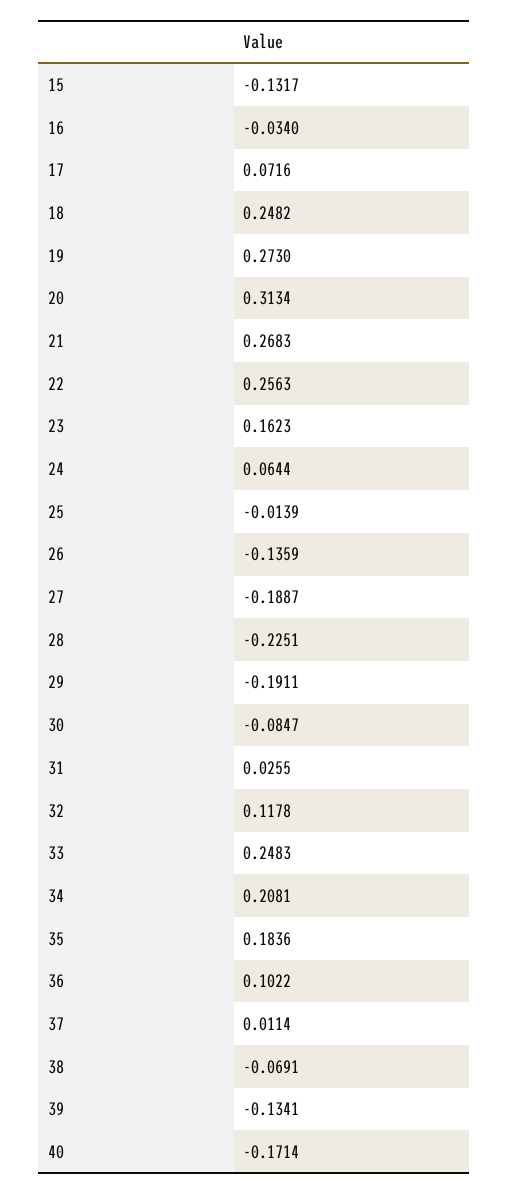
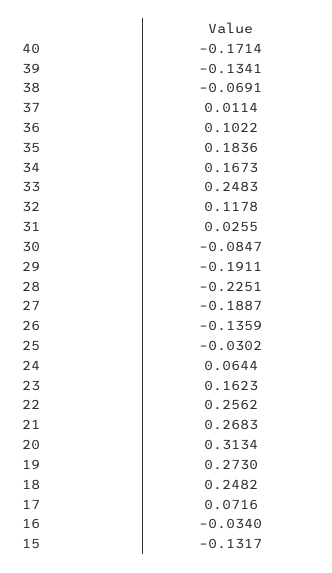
  {
    "15": -0.1317,
    "16": -0.034,
    "17": 0.0716,
    "18": 0.2482,
    "19": 0.273,
    "20": 0.3134,
    "21": 0.2683,
-   "22": 0.2563,
+   "22": 0.2562,
    "23": 0.1623,
    "24": 0.0644,
-   "25": -0.0139,
+   "25": -0.0302,
    "26": -0.1359,
    "27": -0.1887,
    "28": -0.2251,
    "29": -0.1911,
    "30": -0.0847,
    "31": 0.0255,
    "32": 0.1178,
    "33": 0.2483,
-   "34": 0.2081,
+   "34": 0.1673,
    "35": 0.1836,
    "36": 0.1022,
    "37": 0.0114,
    "38": -0.0691,
    "39": -0.1341,
    "40": -0.1714
  }

